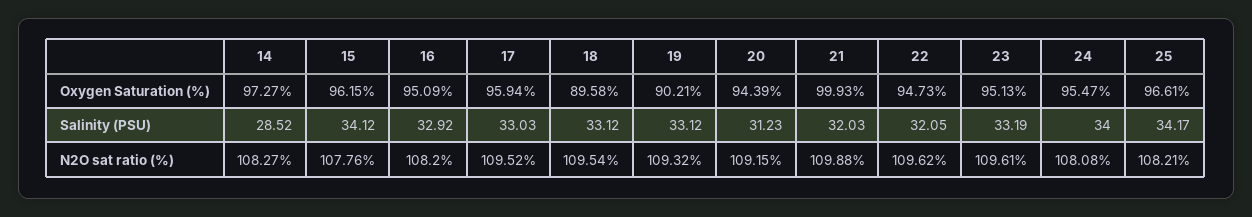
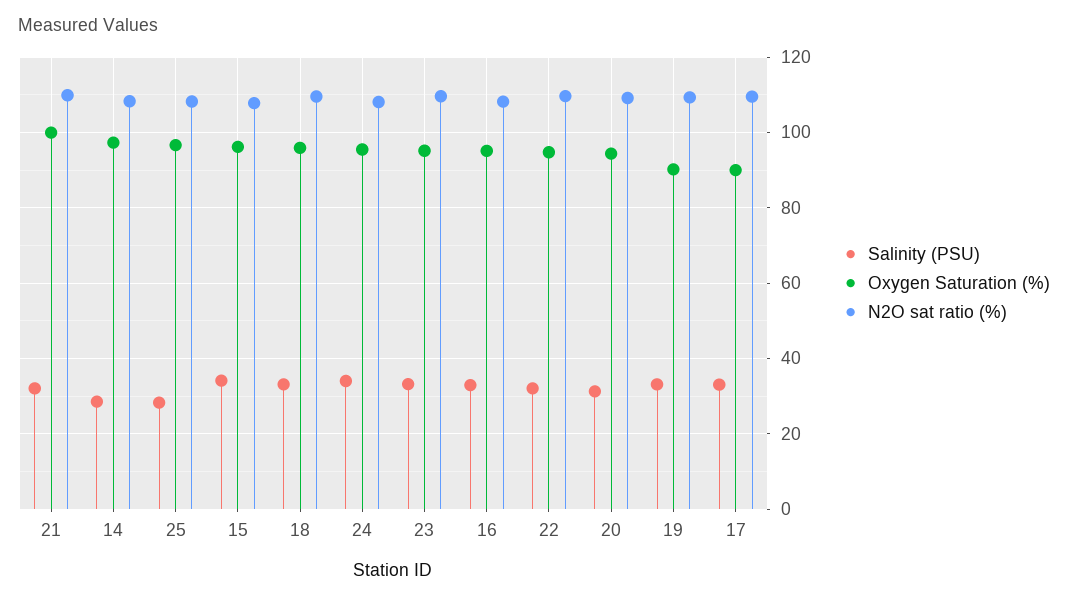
  {
    "Oxygen Saturation (%)": {
      "14": 97.27,
      "15": 96.15,
      "16": 95.09,
-     "17": 95.94,
+     "17": 90,
-     "18": 89.58,
+     "18": 96,
      "19": 90.21,
      "20": 94.39,
      "21": 99.93,
      "22": 94.73,
      "23": 95.13,
      "24": 95.47,
      "25": 96.61
    },
    "Salinity (PSU)": {
      "14": 28.52,
      "15": 34.12,
      "16": 32.92,
      "17": 33.03,
      "18": 33.12,
      "19": 33.12,
      "20": 31.23,
      "21": 32.03,
      "22": 32.05,
      "23": 33.19,
      "24": 34,
-     "25": 34.17
+     "25": 28
    },
    "N2O sat ratio (%)": {
      "14": 108.27,
      "15": 107.76,
      "16": 108.2,
      "17": 109.52,
      "18": 109.54,
      "19": 109.32,
      "20": 109.15,
      "21": 109.88,
      "22": 109.62,
      "23": 109.61,
      "24": 108.08,
      "25": 108.21
    }
  }

